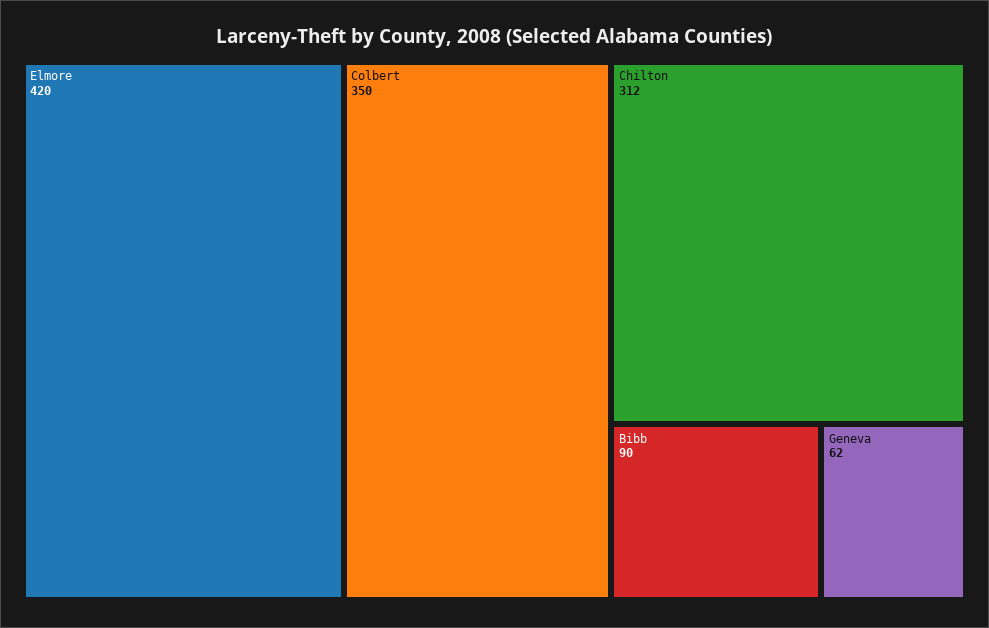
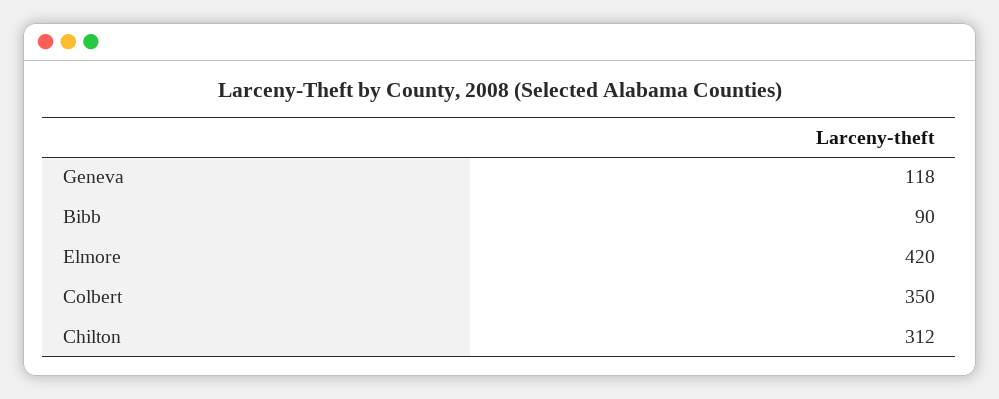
  {
    "Elmore": 420,
    "Colbert": 350,
    "Chilton": 312,
    "Bibb": 90,
-   "Geneva": 62
+   "Geneva": 118
  }

